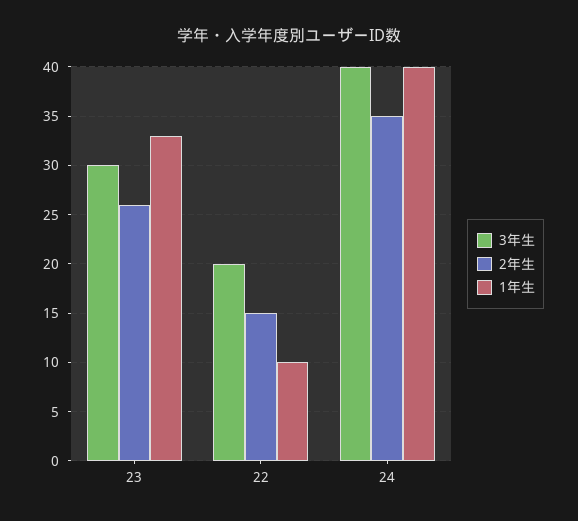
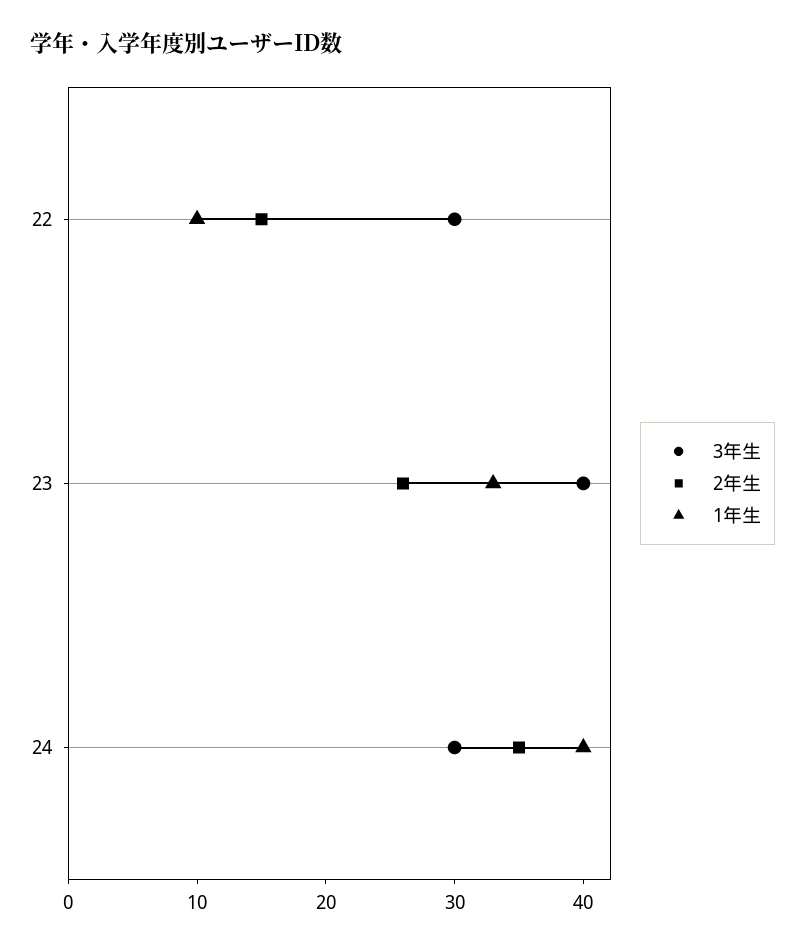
  {
    "3年生": {
-     "23": 30,
+     "23": 40,
-     "22": 20,
+     "22": 30,
-     "24": 40
+     "24": 30
    },
    "2年生": {
      "23": 26,
      "22": 15,
      "24": 35
    },
    "1年生": {
      "23": 33,
      "22": 10,
      "24": 40
    }
  }

